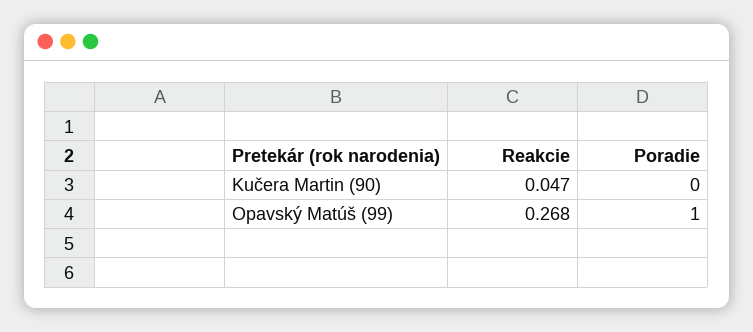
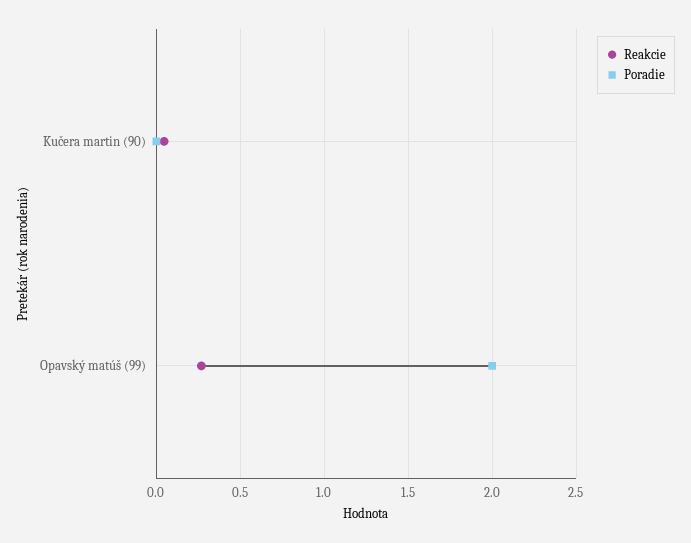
  {
    "Reakcie": {
      "Kučera Martin (90)": 0.047,
      "Opavský Matúš (99)": 0.268
    },
    "Poradie": {
      "Kučera Martin (90)": 0,
-     "Opavský Matúš (99)": 1
+     "Opavský Matúš (99)": 2
    }
  }

